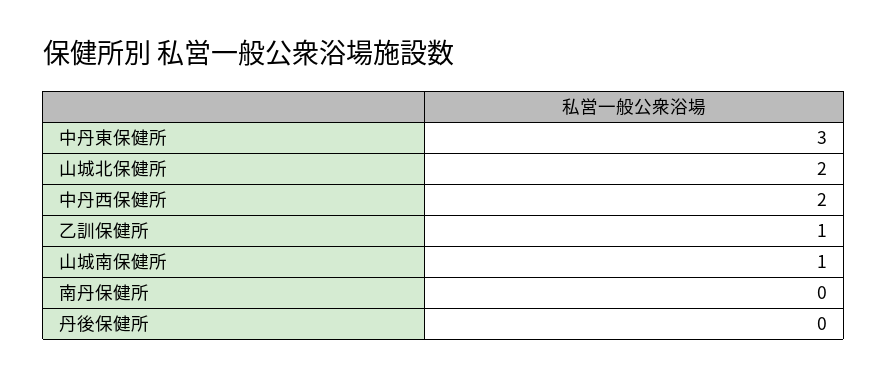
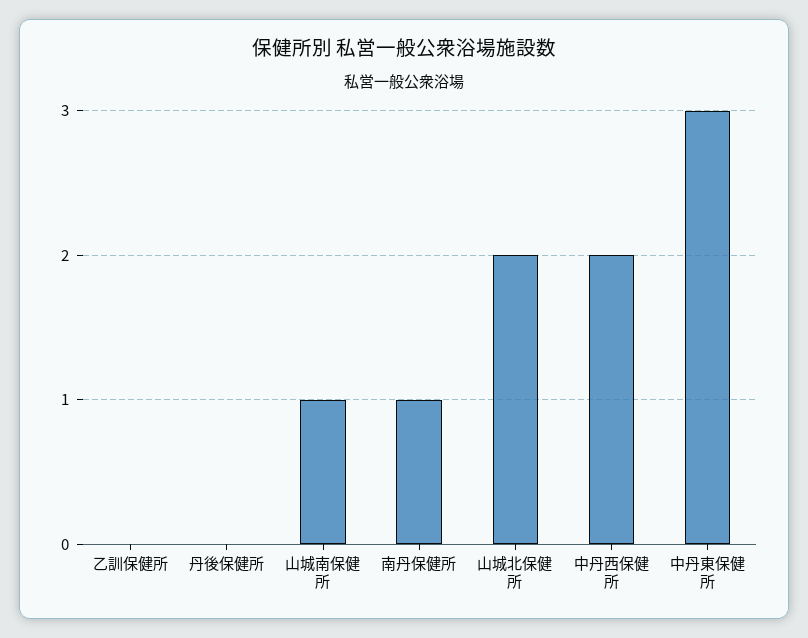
  {
    "中丹東保健所": 3,
    "山城北保健所": 2,
    "中丹西保健所": 2,
-   "乙訓保健所": 1,
+   "乙訓保健所": 0,
    "山城南保健所": 1,
-   "南丹保健所": 0,
+   "南丹保健所": 1,
    "丹後保健所": 0
  }

